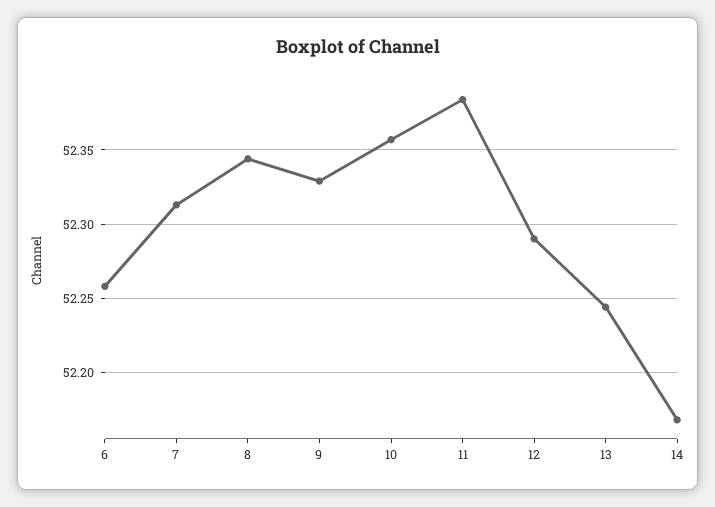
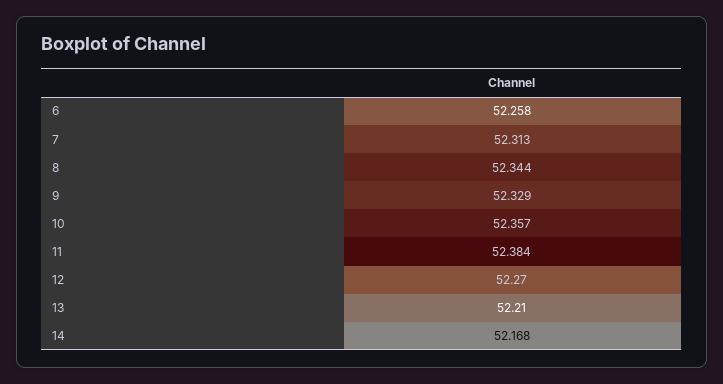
  {
    "6": 52.258,
    "7": 52.313,
    "8": 52.344,
    "9": 52.329,
    "10": 52.357,
    "11": 52.384,
-   "12": 52.29,
+   "12": 52.27,
-   "13": 52.245,
+   "13": 52.21,
    "14": 52.168
  }

